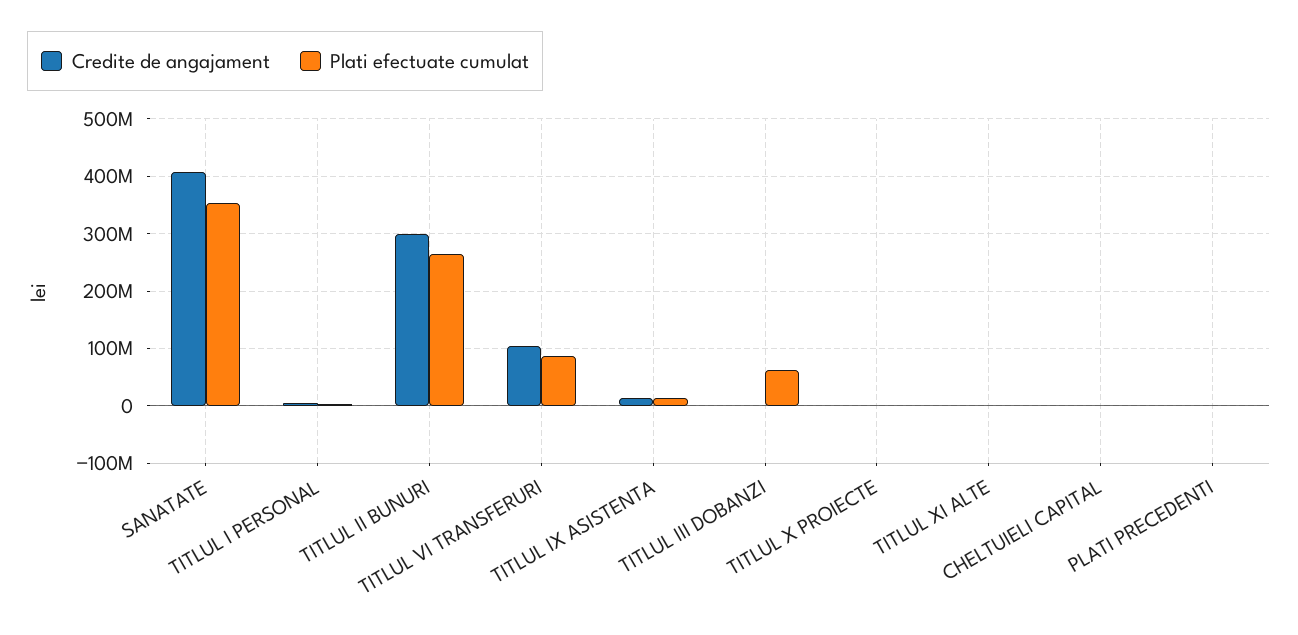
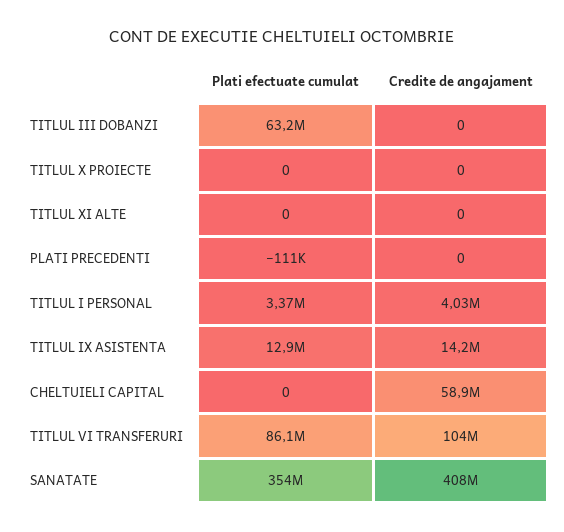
  {
    "Credite de angajament": {
      "SANATATE": 408000000,
      "TITLUL I PERSONAL": 4030000,
-     "TITLUL II BUNURI": 300000000,
      "TITLUL VI TRANSFERURI": 104000000,
      "TITLUL IX ASISTENTA": 14200000,
      "TITLUL III DOBANZI": 0,
      "TITLUL X PROIECTE": 0,
      "TITLUL XI ALTE": 0,
-     "CHELTUIELI CAPITAL": 0,
+     "CHELTUIELI CAPITAL": 58900000,
      "PLATI PRECEDENTI": 0
    },
    "Plati efectuate cumulat": {
      "SANATATE": 354000000,
      "TITLUL I PERSONAL": 3370000,
-     "TITLUL II BUNURI": 260000000,
      "TITLUL VI TRANSFERURI": 86100000,
      "TITLUL IX ASISTENTA": 12900000,
      "TITLUL III DOBANZI": 63200000,
      "TITLUL X PROIECTE": 0,
      "TITLUL XI ALTE": 0,
      "CHELTUIELI CAPITAL": 0,
      "PLATI PRECEDENTI": -111000
    }
  }

